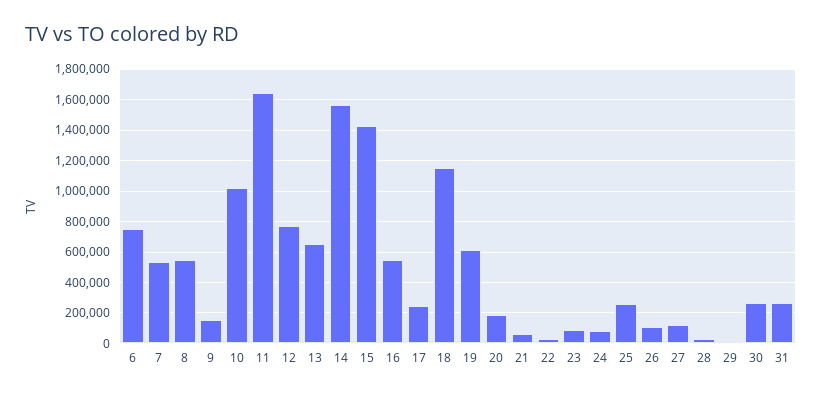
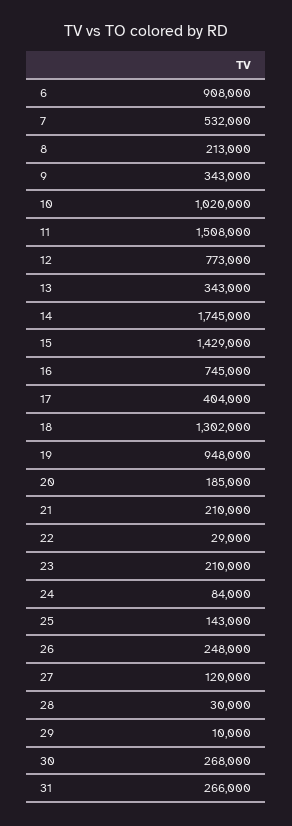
  {
-   "6": 750000,
+   "6": 908000,
    "7": 532000,
-   "8": 550000,
+   "8": 213000,
-   "9": 150000,
+   "9": 343000,
    "10": 1020000,
-   "11": 1650000,
+   "11": 1508000,
    "12": 773000,
-   "13": 650000,
+   "13": 343000,
-   "14": 1550000,
+   "14": 1745000,
    "15": 1429000,
-   "16": 550000,
+   "16": 745000,
-   "17": 250000,
+   "17": 404000,
-   "18": 1150000,
+   "18": 1302000,
-   "19": 600000,
+   "19": 948000,
    "20": 185000,
-   "21": 50000,
+   "21": 210000,
    "22": 29000,
-   "23": 100000,
+   "23": 210000,
    "24": 84000,
-   "25": 250000,
+   "25": 143000,
-   "26": 100000,
+   "26": 248000,
    "27": 120000,
    "28": 30000,
    "29": 10000,
    "30": 268000,
    "31": 266000
  }

